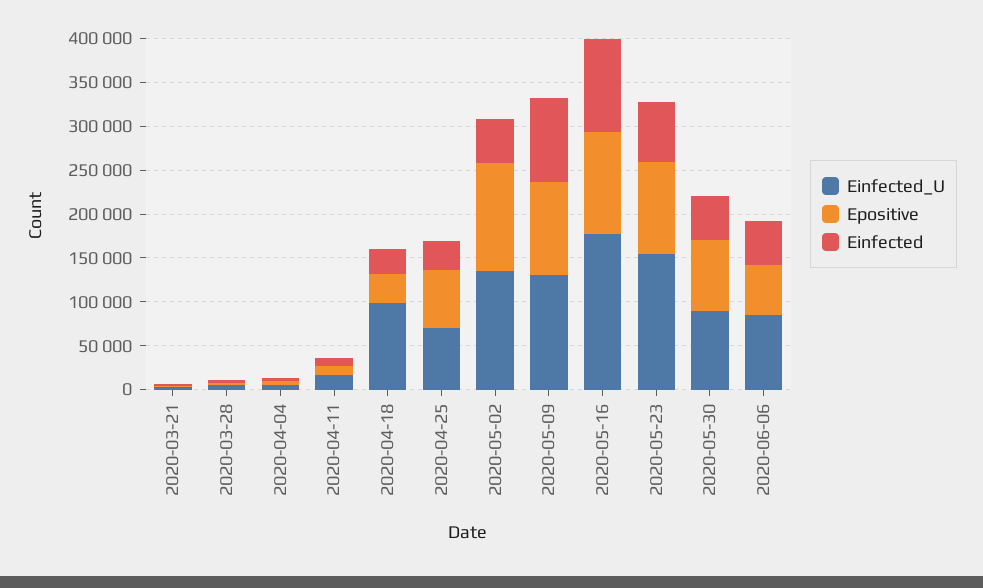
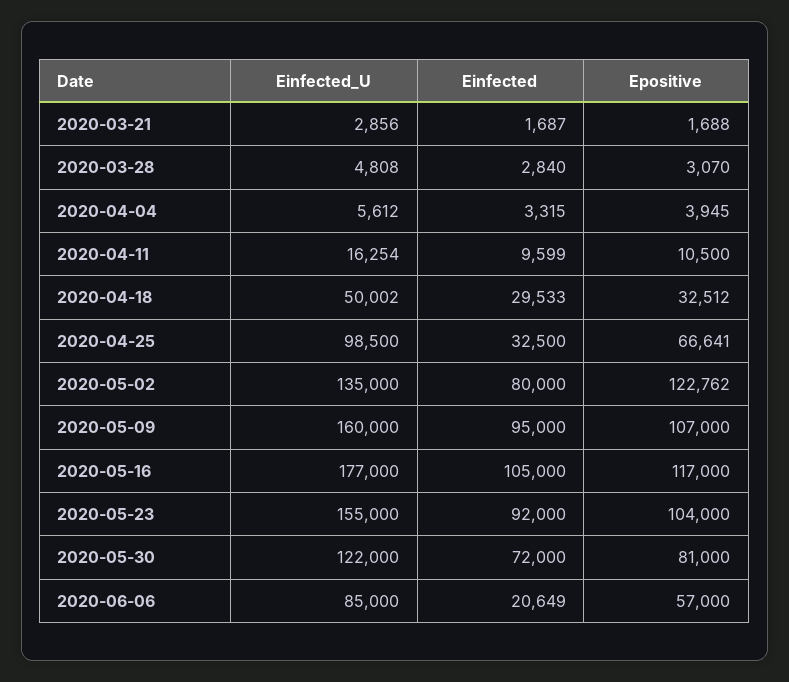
  {
    "Einfected_U": {
      "2020-03-21": 2856,
      "2020-03-28": 4808,
      "2020-04-04": 5612,
      "2020-04-11": 16254,
-     "2020-04-18": 100000,
+     "2020-04-18": 50002,
-     "2020-04-25": 70000,
+     "2020-04-25": 98500,
      "2020-05-02": 135000,
-     "2020-05-09": 130000,
+     "2020-05-09": 160000,
      "2020-05-16": 177000,
      "2020-05-23": 155000,
-     "2020-05-30": 90000,
+     "2020-05-30": 122000,
      "2020-06-06": 85000
    },
    "Epositive": {
      "2020-03-21": 1688,
      "2020-03-28": 3070,
      "2020-04-04": 3945,
      "2020-04-11": 10500,
      "2020-04-18": 32512,
      "2020-04-25": 66641,
      "2020-05-02": 122762,
      "2020-05-09": 107000,
      "2020-05-16": 117000,
      "2020-05-23": 104000,
      "2020-05-30": 81000,
      "2020-06-06": 57000
    },
    "Einfected": {
      "2020-03-21": 1687,
      "2020-03-28": 2840,
      "2020-04-04": 3315,
      "2020-04-11": 9599,
      "2020-04-18": 29533,
      "2020-04-25": 32500,
-     "2020-05-02": 50000,
+     "2020-05-02": 80000,
      "2020-05-09": 95000,
      "2020-05-16": 105000,
-     "2020-05-23": 70000,
+     "2020-05-23": 92000,
-     "2020-05-30": 50000,
+     "2020-05-30": 72000,
-     "2020-06-06": 50000
+     "2020-06-06": 20649
    }
  }

